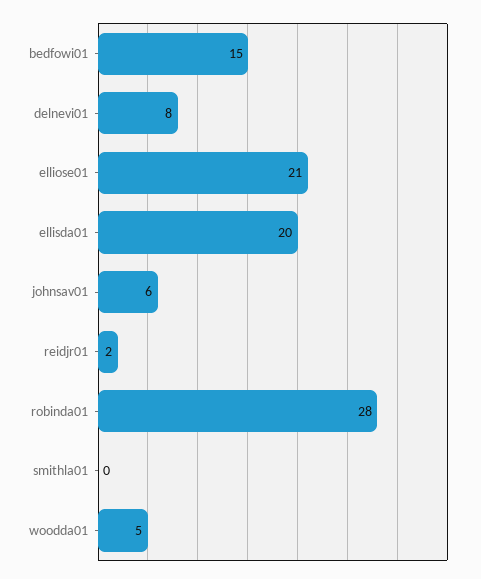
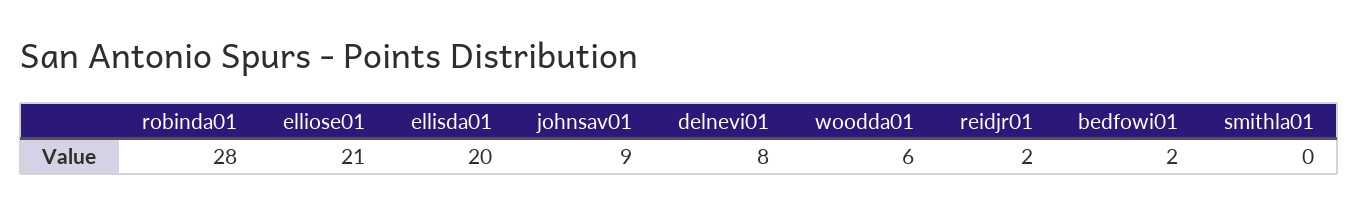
  {
-   "bedfowi01": 15,
+   "bedfowi01": 2,
    "delnevi01": 8,
    "elliose01": 21,
    "ellisda01": 20,
-   "johnsav01": 6,
+   "johnsav01": 9,
    "reidjr01": 2,
    "robinda01": 28,
    "smithla01": 0,
-   "woodda01": 5
+   "woodda01": 6
  }

